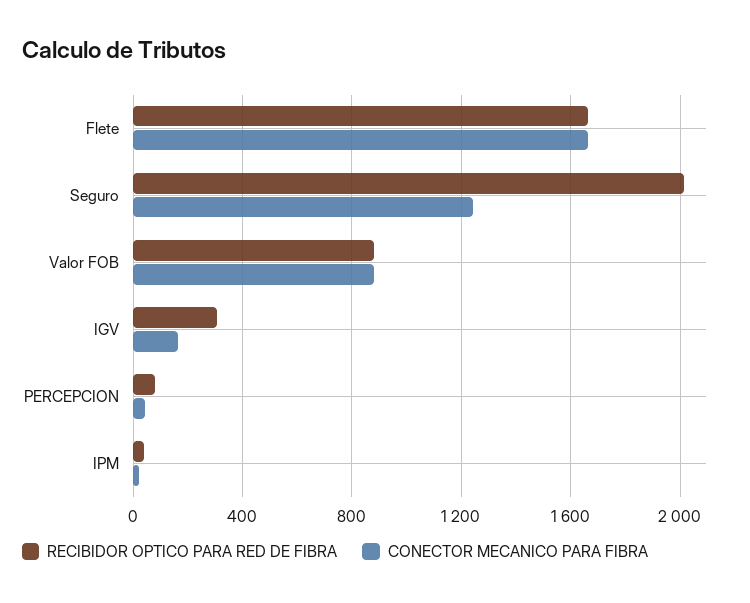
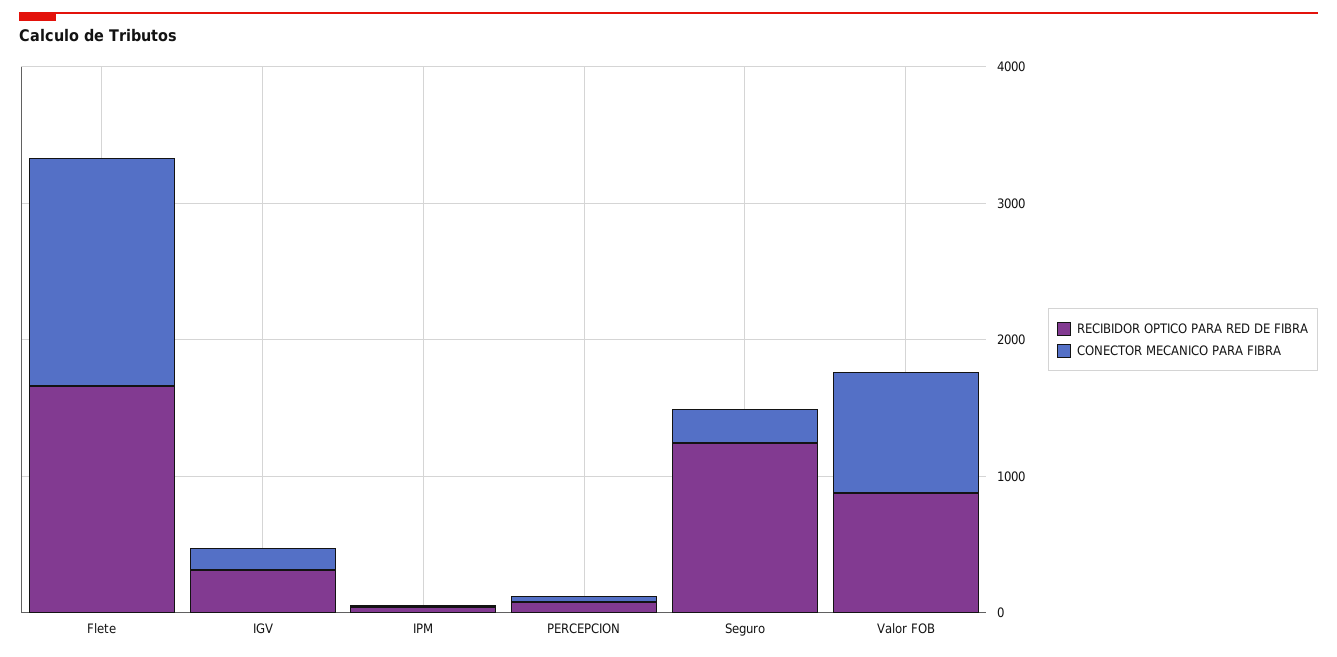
  {
    "RECIBIDOR OPTICO PARA RED DE FIBRA": {
      "Flete": 1650,
-     "Seguro": 2000,
+     "Seguro": 1200,
      "Valor FOB": 900,
      "IGV": 300,
      "PERCEPCION": 100,
      "IPM": 50
    },
    "CONECTOR MECANICO PARA FIBRA": {
      "Flete": 1650,
-     "Seguro": 1250,
+     "Seguro": 200,
      "Valor FOB": 900,
      "IGV": 150,
      "PERCEPCION": 50,
      "IPM": 0
    }
  }

